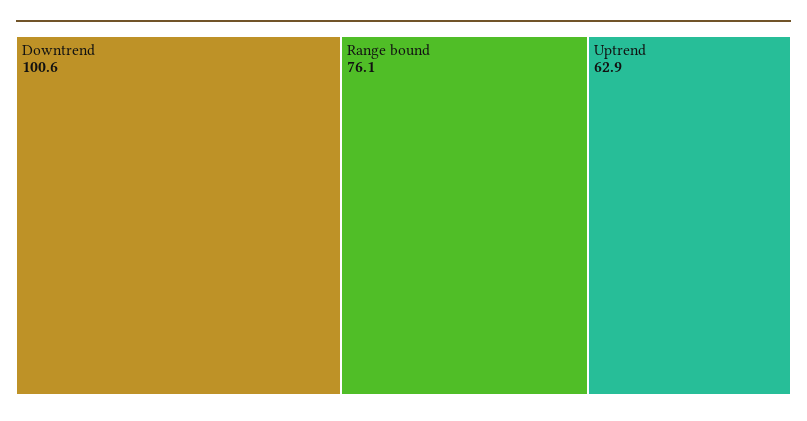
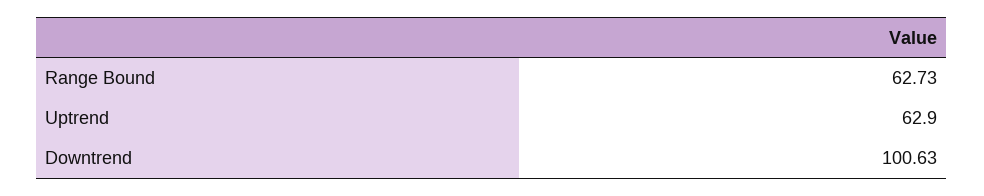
  {
    "Downtrend": 100.63,
-   "Range bound": 76.1,
+   "Range bound": 62.73,
    "Uptrend": 62.9
  }

